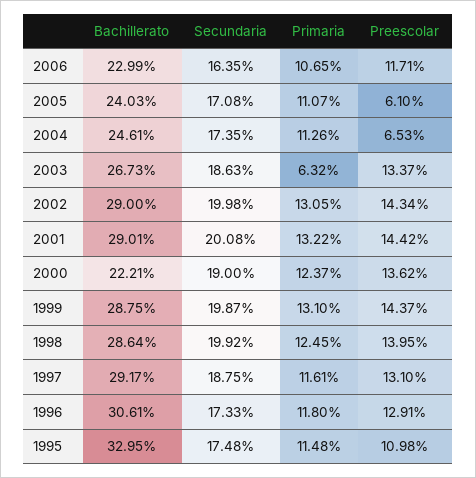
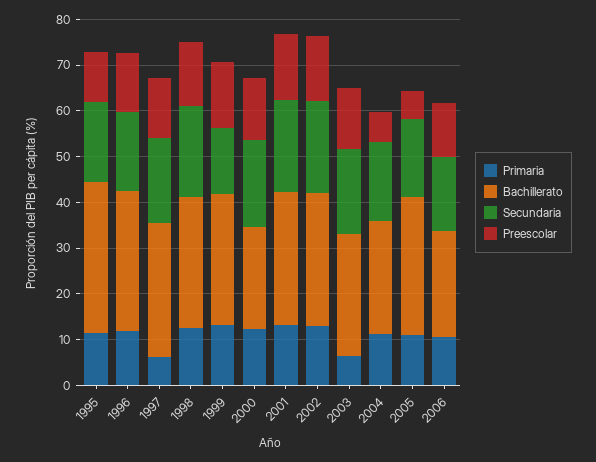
  {
    "Bachillerato": {
      "2006": 22.99,
-     "2005": 24.03,
+     "2005": 30,
      "2004": 24.61,
      "2003": 26.73,
      "2002": 29,
      "2001": 29.01,
      "2000": 22.21,
      "1999": 28.75,
      "1998": 28.64,
      "1997": 29.17,
      "1996": 30.61,
      "1995": 32.95
    },
    "Secundaria": {
      "2006": 16.35,
      "2005": 17.08,
      "2004": 17.35,
      "2003": 18.63,
      "2002": 19.98,
      "2001": 20.08,
      "2000": 19,
-     "1999": 19.87,
+     "1999": 14,
      "1998": 19.92,
      "1997": 18.75,
      "1996": 17.33,
      "1995": 17.48
    },
    "Primaria": {
      "2006": 10.65,
      "2005": 11.07,
      "2004": 11.26,
      "2003": 6.32,
      "2002": 13.05,
      "2001": 13.22,
      "2000": 12.37,
      "1999": 13.1,
      "1998": 12.45,
-     "1997": 11.61,
+     "1997": 6,
      "1996": 11.8,
      "1995": 11.48
    },
    "Preescolar": {
      "2006": 11.71,
      "2005": 6.1,
      "2004": 6.53,
      "2003": 13.37,
      "2002": 14.34,
      "2001": 14.42,
      "2000": 13.62,
      "1999": 14.37,
      "1998": 13.95,
      "1997": 13.1,
      "1996": 12.91,
      "1995": 10.98
    }
  }

